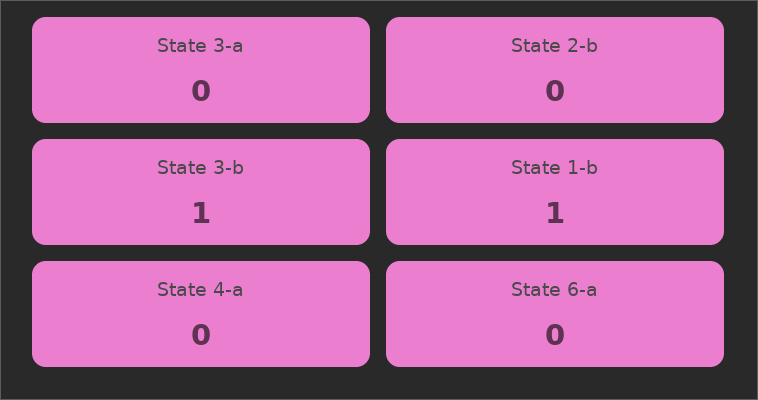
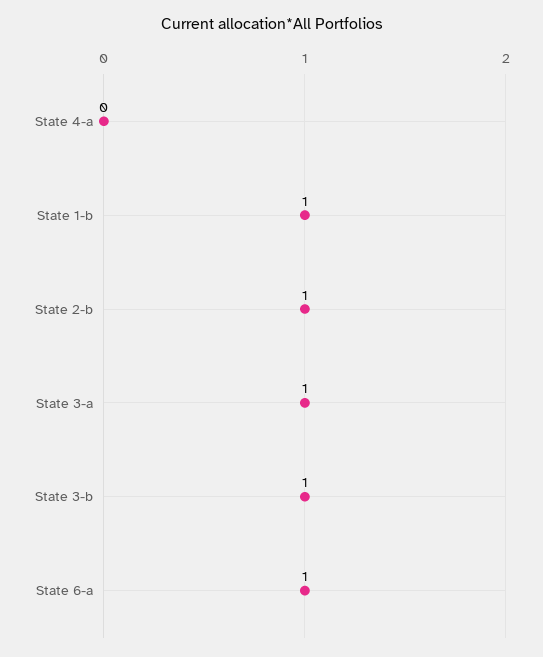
  {
-   "State 3-a": 0,
+   "State 3-a": 1,
-   "State 2-b": 0,
+   "State 2-b": 1,
    "State 3-b": 1,
    "State 1-b": 1,
    "State 4-a": 0,
-   "State 6-a": 0
+   "State 6-a": 1
  }

